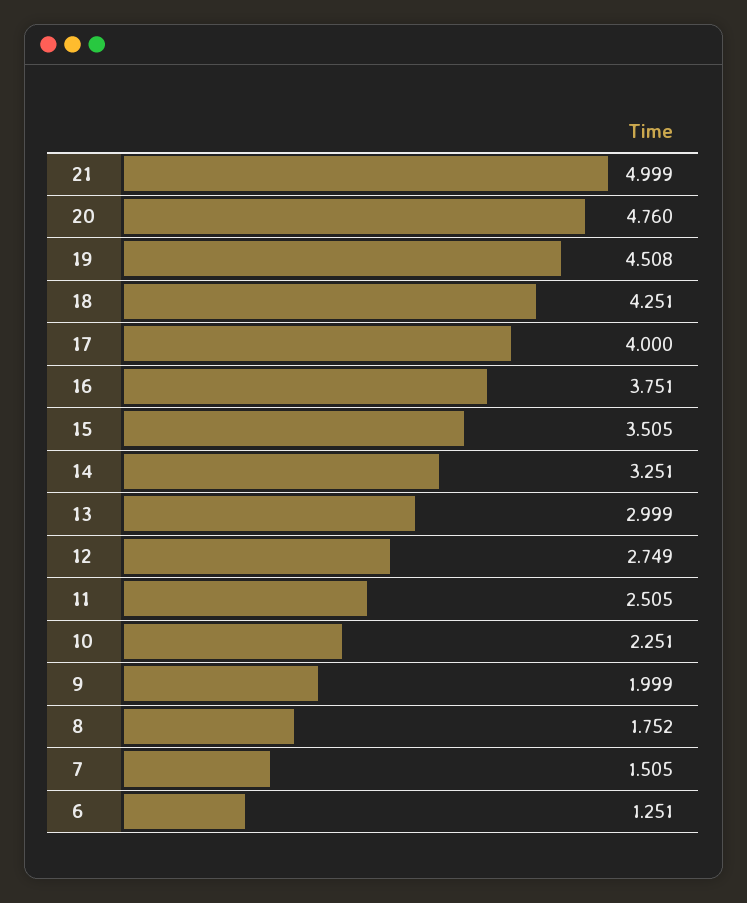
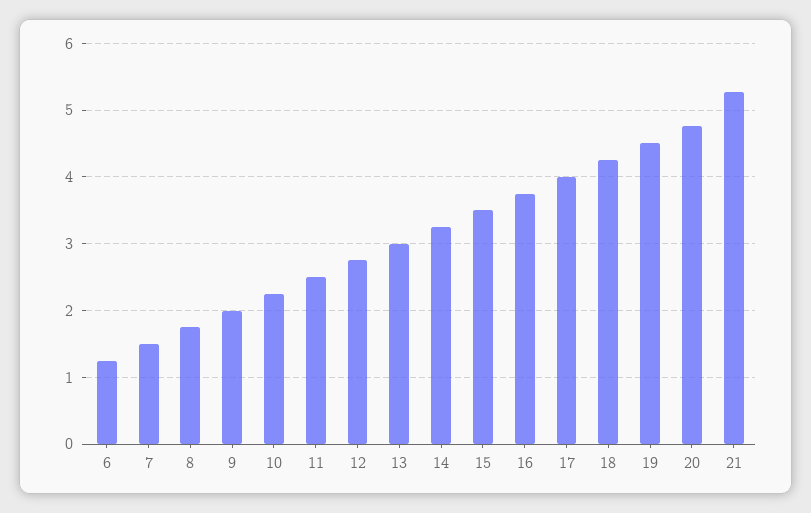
  {
-   "21": 4.999,
+   "21": 5.3,
    "20": 4.76,
    "19": 4.508,
    "18": 4.251,
    "17": 4,
    "16": 3.751,
    "15": 3.505,
    "14": 3.251,
    "13": 2.999,
    "12": 2.749,
    "11": 2.505,
    "10": 2.251,
    "9": 1.999,
    "8": 1.752,
    "7": 1.505,
    "6": 1.251
  }

